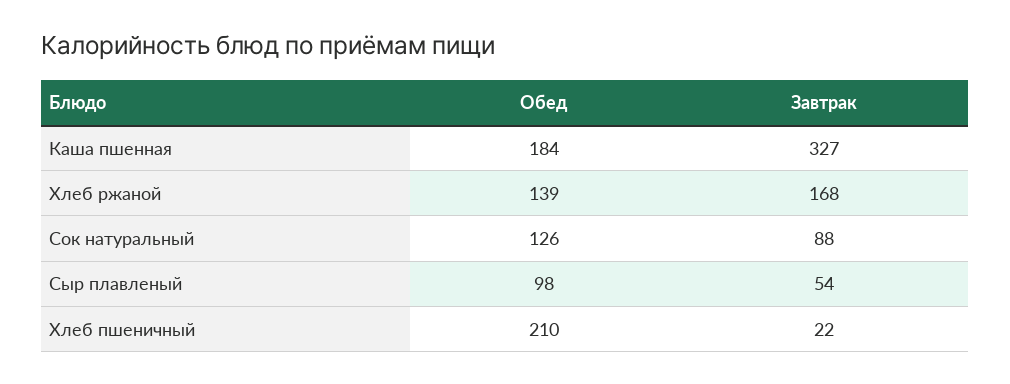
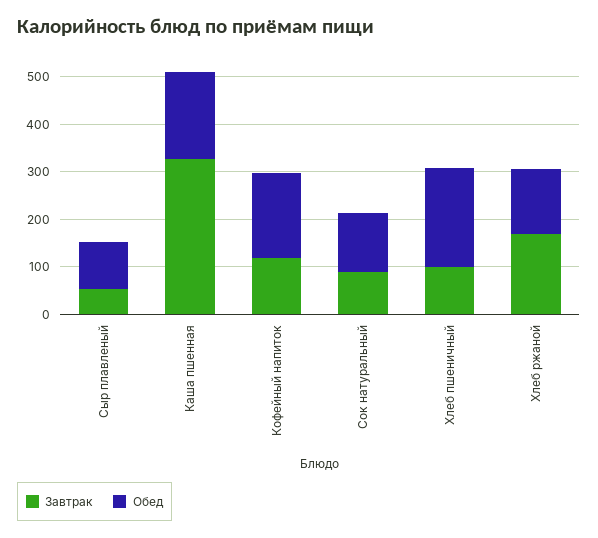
  {
    "Обед": {
      "Каша пшенная": 184,
      "Хлеб ржаной": 139,
      "Сок натуральный": 126,
      "Сыр плавленый": 98,
-     "Хлеб пшеничный": 210
+     "Хлеб пшеничный": 210,
+     "Кофейный напиток": 180
    },
    "Завтрак": {
      "Каша пшенная": 327,
      "Хлеб ржаной": 168,
      "Сок натуральный": 88,
      "Сыр плавленый": 54,
-     "Хлеб пшеничный": 22
+     "Хлеб пшеничный": 100,
+     "Кофейный напиток": 120
    }
  }

